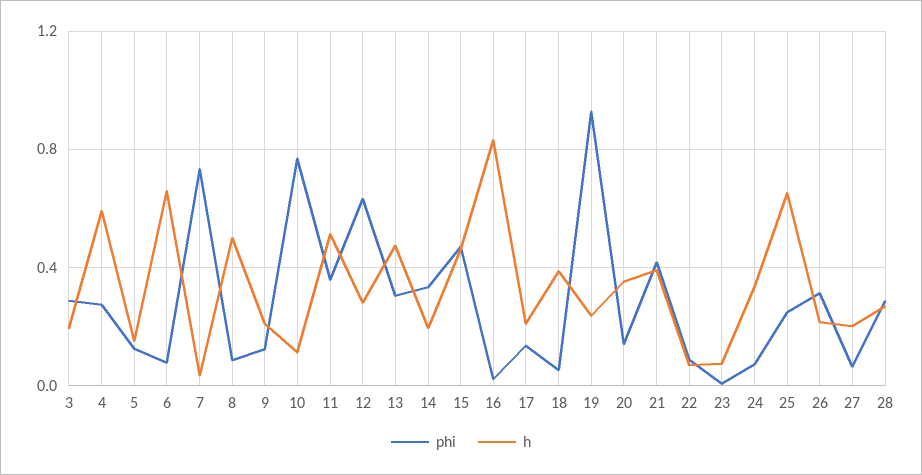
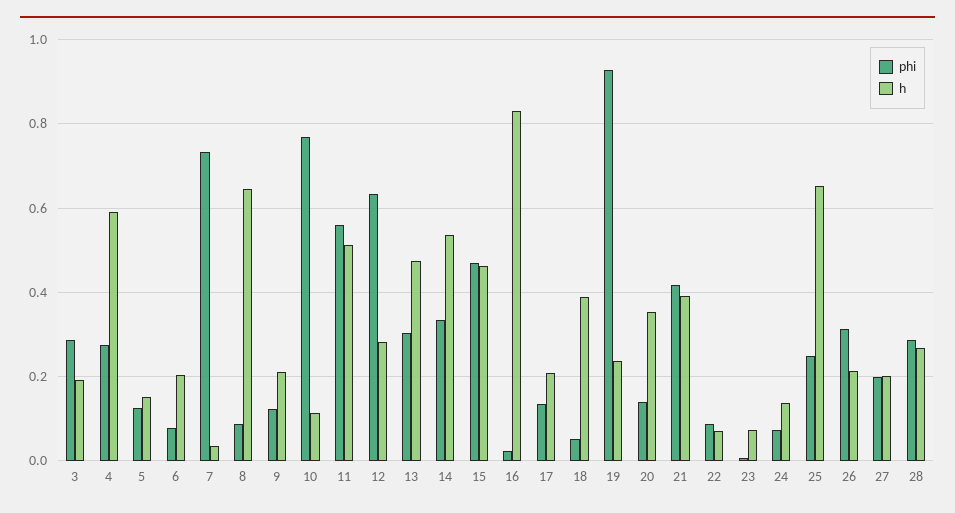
  {
    "phi": {
      "3": 0.28,
      "4": 0.28,
      "5": 0.12,
      "6": 0.08,
      "7": 0.74,
      "8": 0.08,
      "9": 0.12,
      "10": 0.76,
-     "11": 0.35,
+     "11": 0.56,
      "12": 0.64,
      "13": 0.3,
      "14": 0.34,
      "15": 0.46,
      "16": 0.02,
      "17": 0.14,
      "18": 0.06,
      "19": 0.92,
      "20": 0.14,
      "21": 0.42,
      "22": 0.08,
      "23": 0,
      "24": 0.08,
      "25": 0.24,
      "26": 0.32,
-     "27": 0.05,
+     "27": 0.2,
      "28": 0.28
    },
    "h": {
      "3": 0.2,
      "4": 0.6,
      "5": 0.16,
-     "6": 0.65,
+     "6": 0.2,
      "7": 0.04,
-     "8": 0.5,
+     "8": 0.64,
      "9": 0.2,
      "10": 0.12,
      "11": 0.52,
      "12": 0.28,
      "13": 0.48,
-     "14": 0.2,
+     "14": 0.54,
      "15": 0.46,
      "16": 0.84,
      "17": 0.2,
      "18": 0.38,
      "19": 0.24,
      "20": 0.36,
      "21": 0.4,
      "22": 0.06,
      "23": 0.08,
-     "24": 0.35,
+     "24": 0.14,
      "25": 0.66,
      "26": 0.22,
      "27": 0.2,
      "28": 0.26
    }
  }

